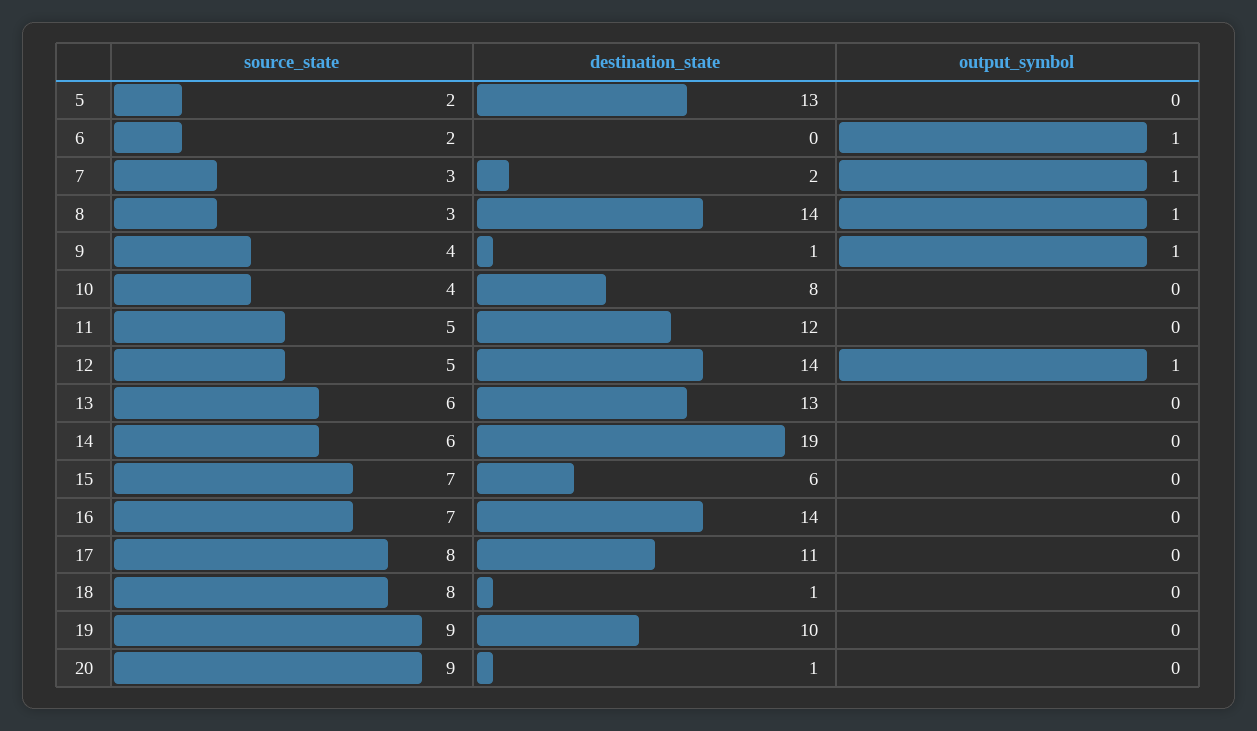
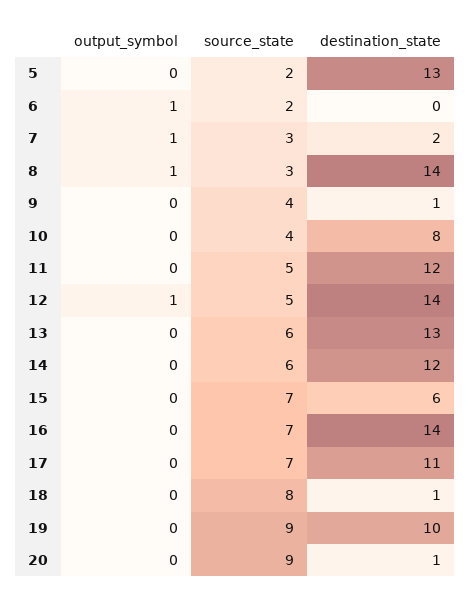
  {
    "source_state": {
      "5": 2,
      "6": 2,
      "7": 3,
      "8": 3,
      "9": 4,
      "10": 4,
      "11": 5,
      "12": 5,
      "13": 6,
      "14": 6,
      "15": 7,
      "16": 7,
-     "17": 8,
+     "17": 7,
      "18": 8,
      "19": 9,
      "20": 9
    },
    "destination_state": {
      "5": 13,
      "6": 0,
      "7": 2,
      "8": 14,
      "9": 1,
      "10": 8,
      "11": 12,
      "12": 14,
      "13": 13,
-     "14": 19,
+     "14": 12,
      "15": 6,
      "16": 14,
      "17": 11,
      "18": 1,
      "19": 10,
      "20": 1
    },
    "output_symbol": {
      "5": 0,
      "6": 1,
      "7": 1,
      "8": 1,
-     "9": 1,
+     "9": 0,
      "10": 0,
      "11": 0,
      "12": 1,
      "13": 0,
      "14": 0,
      "15": 0,
      "16": 0,
      "17": 0,
      "18": 0,
      "19": 0,
      "20": 0
    }
  }

